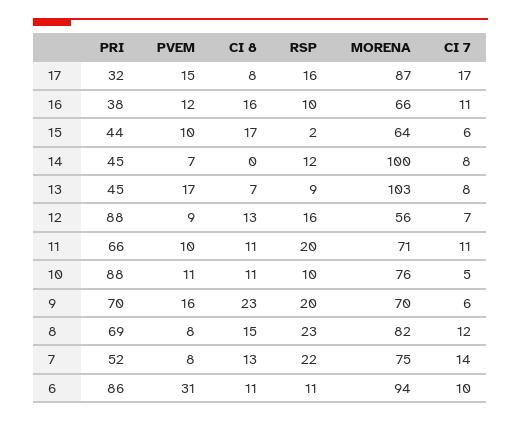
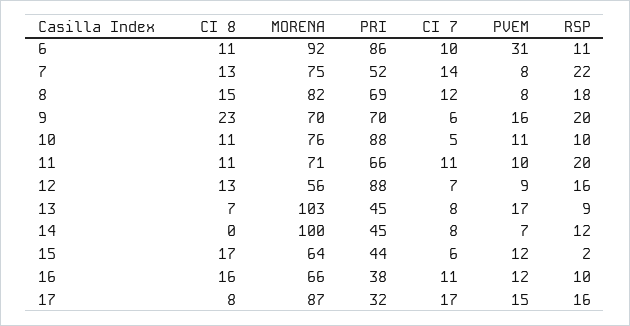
  {
    "PRI": {
      "17": 32,
      "16": 38,
      "15": 44,
      "14": 45,
      "13": 45,
      "12": 88,
      "11": 66,
      "10": 88,
      "9": 70,
      "8": 69,
      "7": 52,
      "6": 86
    },
    "PVEM": {
      "17": 15,
      "16": 12,
-     "15": 10,
+     "15": 12,
      "14": 7,
      "13": 17,
      "12": 9,
      "11": 10,
      "10": 11,
      "9": 16,
      "8": 8,
      "7": 8,
      "6": 31
    },
    "CI 8": {
      "17": 8,
      "16": 16,
      "15": 17,
      "14": 0,
      "13": 7,
      "12": 13,
      "11": 11,
      "10": 11,
      "9": 23,
      "8": 15,
      "7": 13,
      "6": 11
    },
    "RSP": {
      "17": 16,
      "16": 10,
      "15": 2,
      "14": 12,
      "13": 9,
      "12": 16,
      "11": 20,
      "10": 10,
      "9": 20,
-     "8": 23,
+     "8": 18,
      "7": 22,
      "6": 11
    },
    "MORENA": {
      "17": 87,
      "16": 66,
      "15": 64,
      "14": 100,
      "13": 103,
      "12": 56,
      "11": 71,
      "10": 76,
      "9": 70,
      "8": 82,
      "7": 75,
-     "6": 94
+     "6": 92
    },
    "CI 7": {
      "17": 17,
      "16": 11,
      "15": 6,
      "14": 8,
      "13": 8,
      "12": 7,
      "11": 11,
      "10": 5,
      "9": 6,
      "8": 12,
      "7": 14,
      "6": 10
    }
  }

